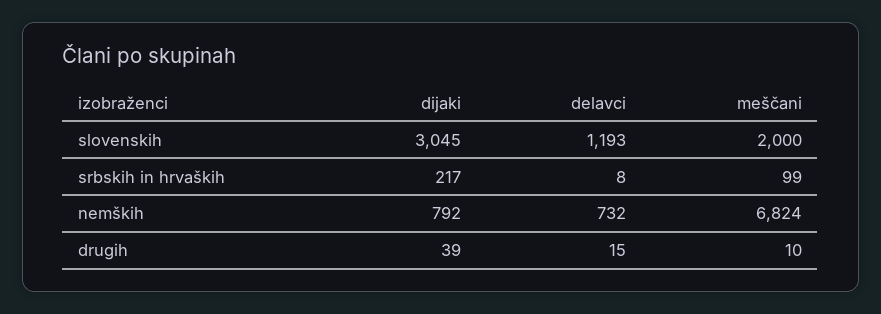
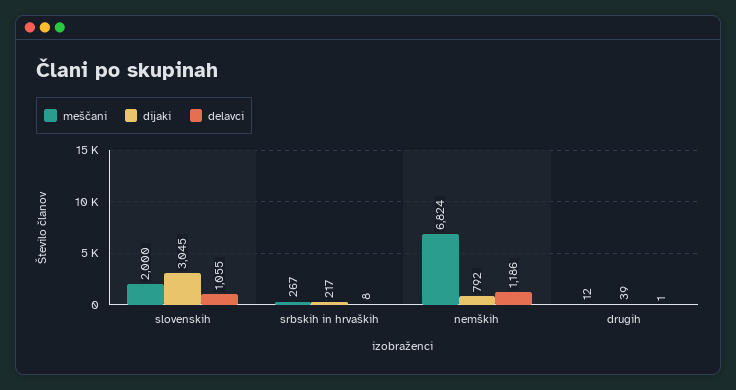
  {
    "dijaki": {
      "slovenskih": 3045,
      "srbskih in hrvaških": 217,
      "nemških": 792,
      "drugih": 39
    },
    "delavci": {
-     "slovenskih": 1193,
+     "slovenskih": 1055,
      "srbskih in hrvaških": 8,
-     "nemških": 732,
+     "nemških": 1186,
-     "drugih": 15
+     "drugih": 1
    },
    "meščani": {
      "slovenskih": 2000,
-     "srbskih in hrvaških": 99,
+     "srbskih in hrvaških": 267,
      "nemških": 6824,
-     "drugih": 10
+     "drugih": 12
    }
  }

